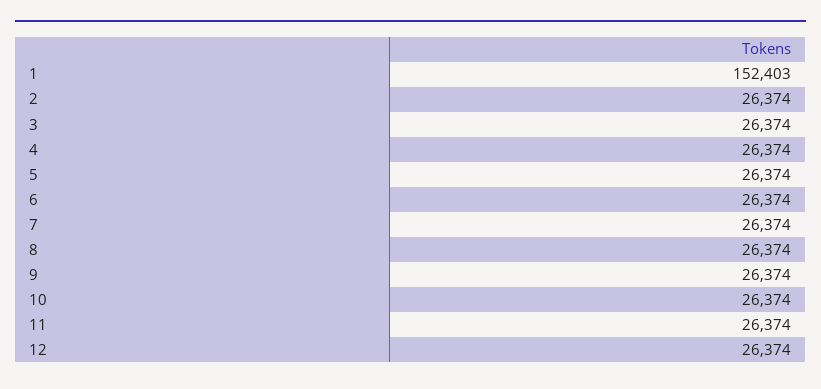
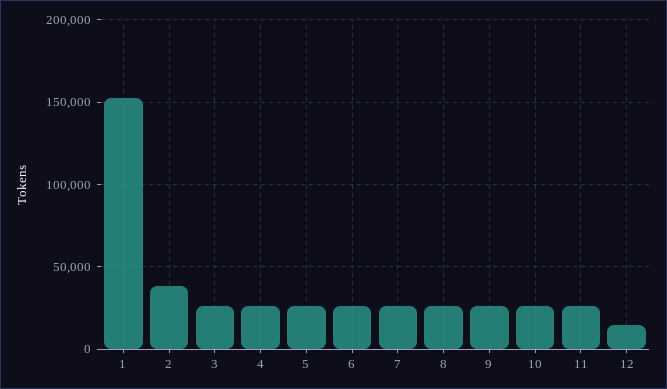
  {
    "1": 152403,
-   "2": 26374,
+   "2": 40000,
    "3": 26374,
    "4": 26374,
    "5": 26374,
    "6": 26374,
    "7": 26374,
    "8": 26374,
    "9": 26374,
    "10": 26374,
    "11": 26374,
-   "12": 26374
+   "12": 15000
  }

